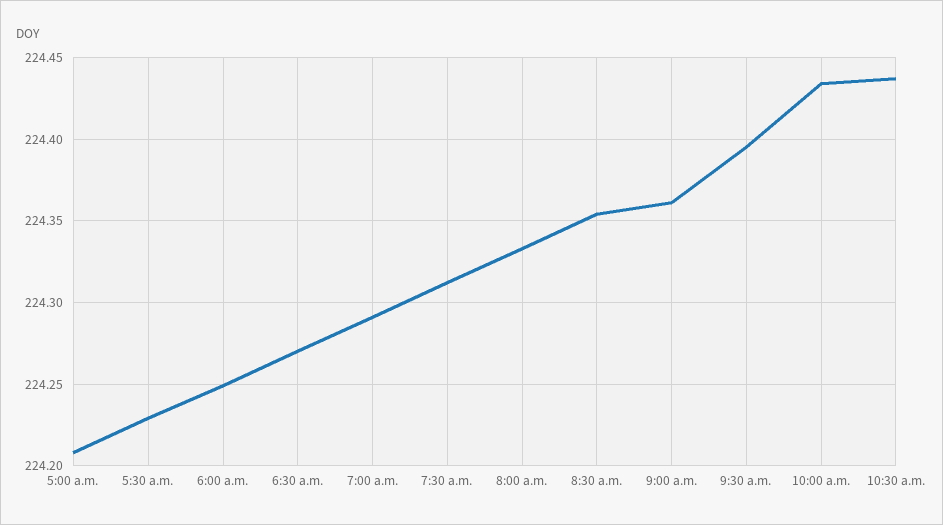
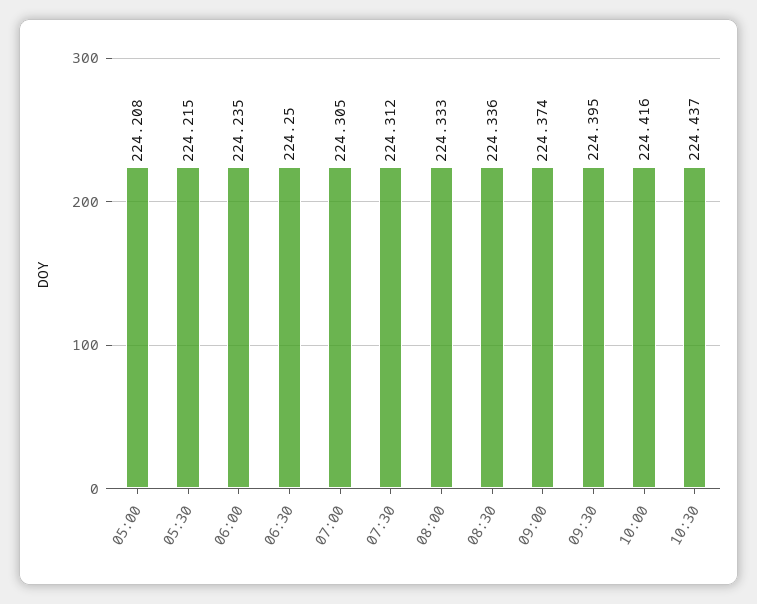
  {
    "5:00 a.m.": 224.208,
-   "5:30 a.m.": 224.23,
+   "5:30 a.m.": 224.215,
-   "6:00 a.m.": 224.25,
+   "6:00 a.m.": 224.235,
-   "6:30 a.m.": 224.27,
+   "6:30 a.m.": 224.25,
-   "7:00 a.m.": 224.29,
+   "7:00 a.m.": 224.305,
    "7:30 a.m.": 224.312,
    "8:00 a.m.": 224.333,
-   "8:30 a.m.": 224.355,
+   "8:30 a.m.": 224.336,
-   "9:00 a.m.": 224.36,
+   "9:00 a.m.": 224.374,
    "9:30 a.m.": 224.395,
-   "10:00 a.m.": 224.435,
+   "10:00 a.m.": 224.416,
    "10:30 a.m.": 224.437
  }

